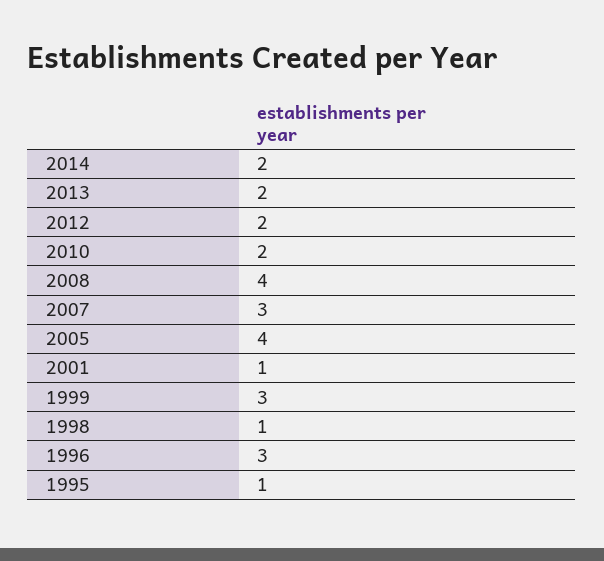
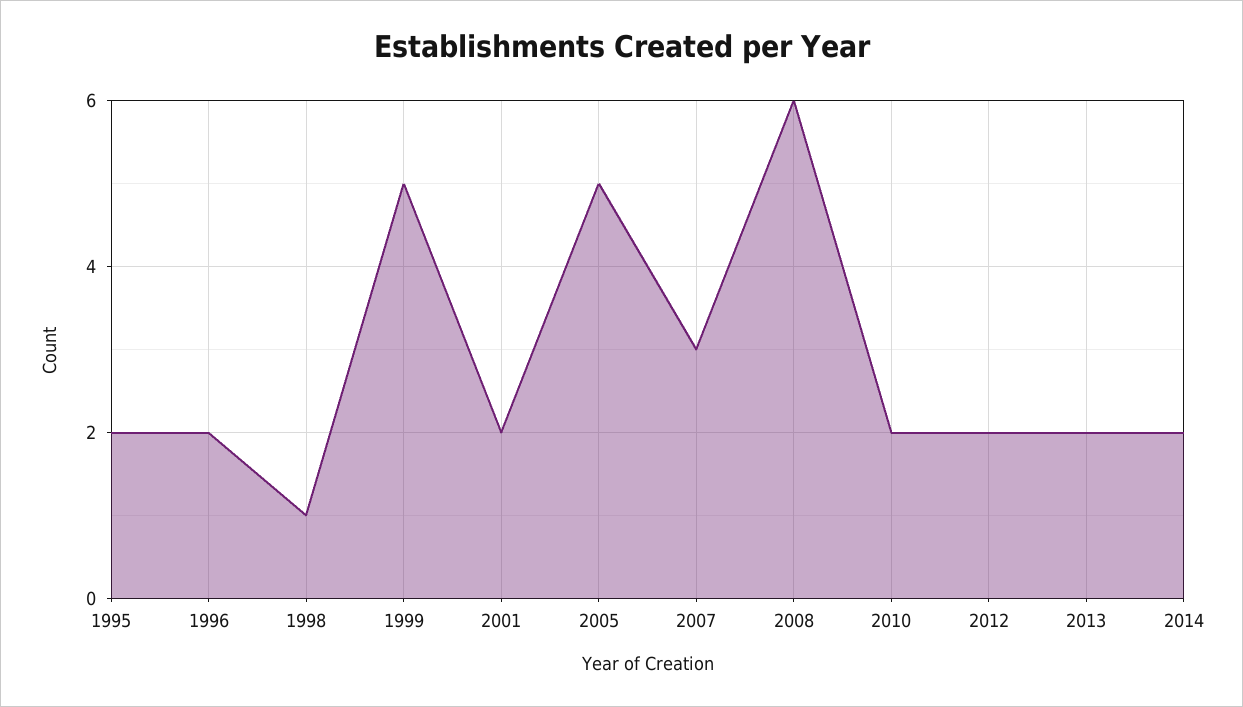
  {
    "2014": 2,
    "2013": 2,
    "2012": 2,
    "2010": 2,
-   "2008": 4,
+   "2008": 6,
    "2007": 3,
-   "2005": 4,
+   "2005": 5,
-   "2001": 1,
+   "2001": 2,
-   "1999": 3,
+   "1999": 5,
    "1998": 1,
-   "1996": 3,
+   "1996": 2,
-   "1995": 1
+   "1995": 2
  }

